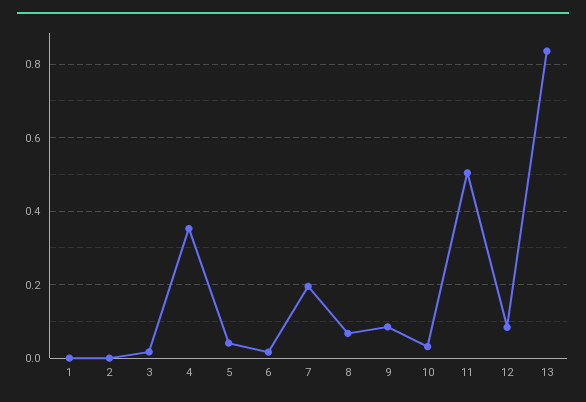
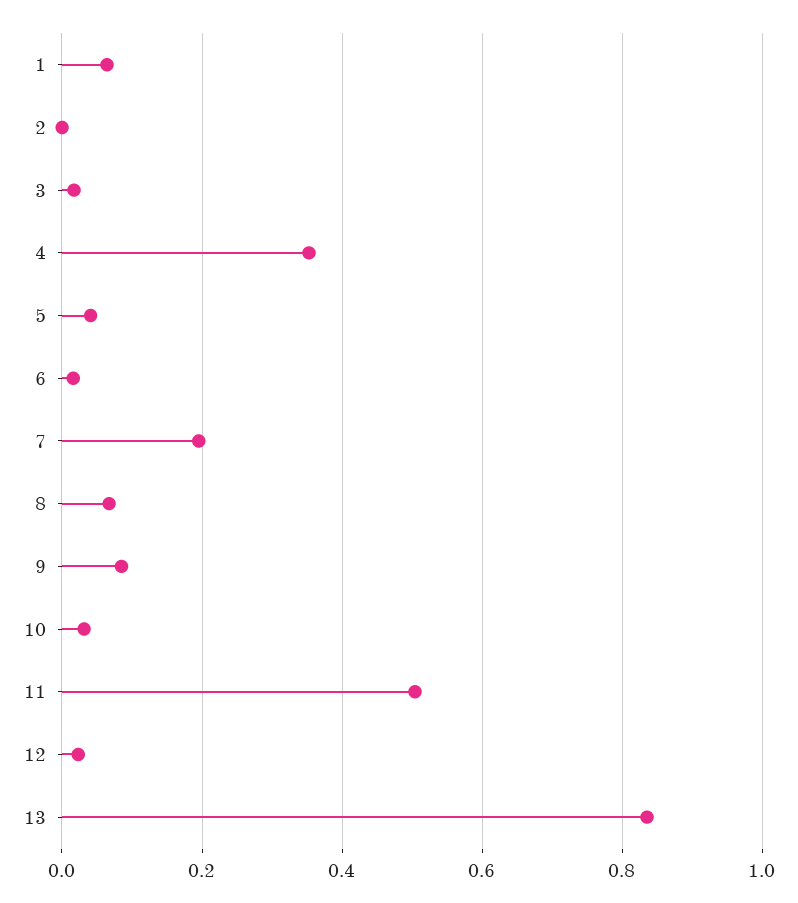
  {
-   "1": 0,
+   "1": 0.06,
    "2": 0,
    "3": 0.02,
    "4": 0.36,
    "5": 0.04,
    "6": 0.02,
    "7": 0.2,
    "8": 0.06,
    "9": 0.08,
    "10": 0.04,
    "11": 0.5,
-   "12": 0.08,
+   "12": 0.02,
    "13": 0.84
  }

